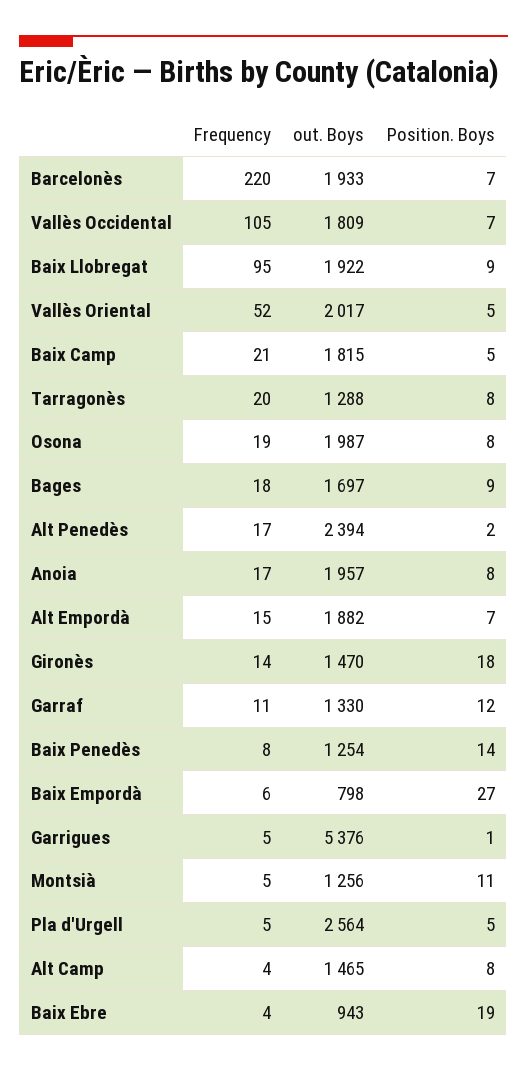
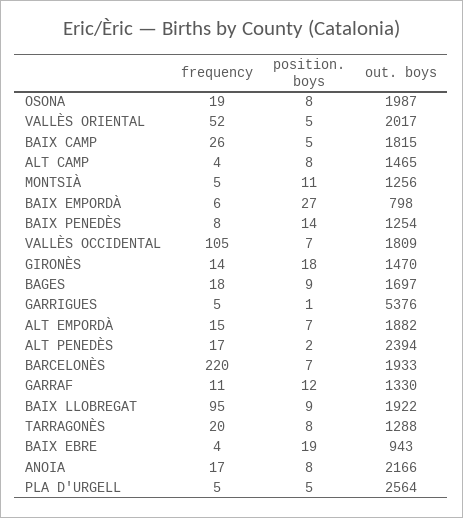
  {
    "Frequency": {
      "Barcelonès": 220,
      "Vallès Occidental": 105,
      "Baix Llobregat": 95,
      "Vallès Oriental": 52,
-     "Baix Camp": 21,
+     "Baix Camp": 26,
      "Tarragonès": 20,
      "Osona": 19,
      "Bages": 18,
      "Alt Penedès": 17,
      "Anoia": 17,
      "Alt Empordà": 15,
      "Gironès": 14,
      "Garraf": 11,
      "Baix Penedès": 8,
      "Baix Empordà": 6,
      "Garrigues": 5,
      "Montsià": 5,
      "Pla d'Urgell": 5,
      "Alt Camp": 4,
      "Baix Ebre": 4
    },
    "out. Boys": {
      "Barcelonès": 1933,
      "Vallès Occidental": 1809,
      "Baix Llobregat": 1922,
      "Vallès Oriental": 2017,
      "Baix Camp": 1815,
      "Tarragonès": 1288,
      "Osona": 1987,
      "Bages": 1697,
      "Alt Penedès": 2394,
-     "Anoia": 1957,
+     "Anoia": 2166,
      "Alt Empordà": 1882,
      "Gironès": 1470,
      "Garraf": 1330,
      "Baix Penedès": 1254,
      "Baix Empordà": 798,
      "Garrigues": 5376,
      "Montsià": 1256,
      "Pla d'Urgell": 2564,
      "Alt Camp": 1465,
      "Baix Ebre": 943
    },
    "Position. Boys": {
      "Barcelonès": 7,
      "Vallès Occidental": 7,
      "Baix Llobregat": 9,
      "Vallès Oriental": 5,
      "Baix Camp": 5,
      "Tarragonès": 8,
      "Osona": 8,
      "Bages": 9,
      "Alt Penedès": 2,
      "Anoia": 8,
      "Alt Empordà": 7,
      "Gironès": 18,
      "Garraf": 12,
      "Baix Penedès": 14,
      "Baix Empordà": 27,
      "Garrigues": 1,
      "Montsià": 11,
      "Pla d'Urgell": 5,
      "Alt Camp": 8,
      "Baix Ebre": 19
    }
  }

